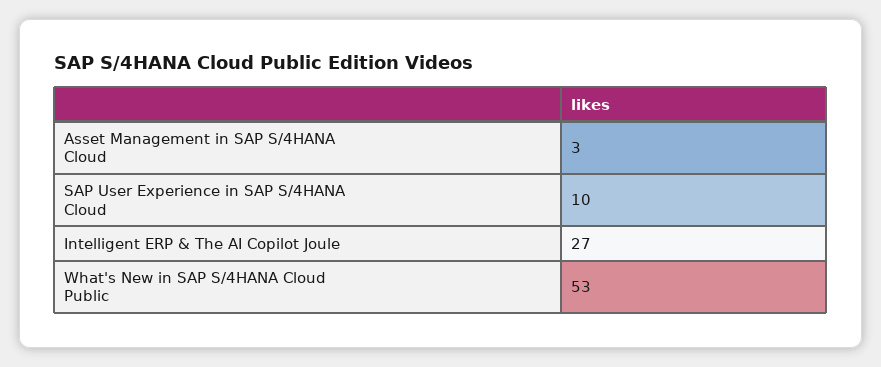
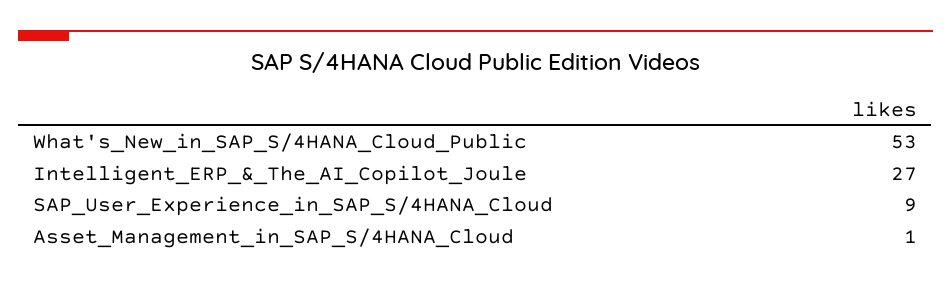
  {
-   "Asset Management in SAP S/4HANA Cloud": 3,
+   "Asset Management in SAP S/4HANA Cloud": 1,
-   "SAP User Experience in SAP S/4HANA Cloud": 10,
+   "SAP User Experience in SAP S/4HANA Cloud": 9,
    "Intelligent ERP & The AI Copilot Joule": 27,
    "What's New in SAP S/4HANA Cloud Public": 53
  }

